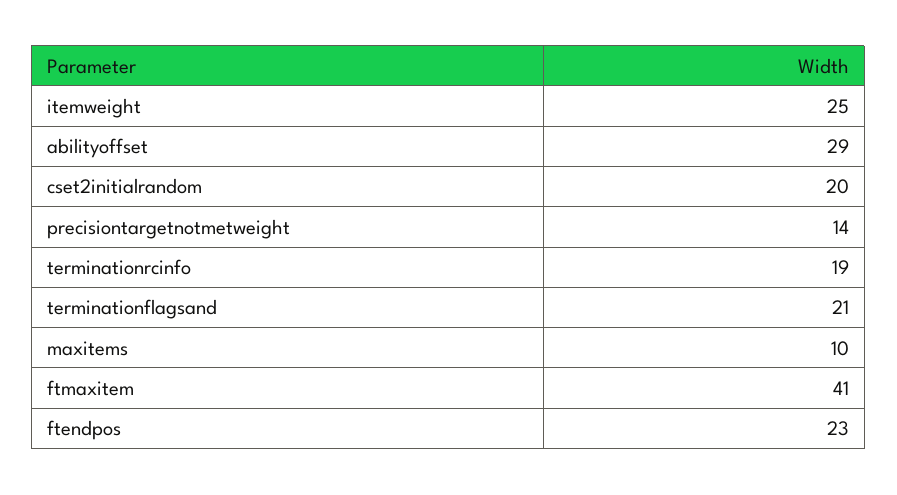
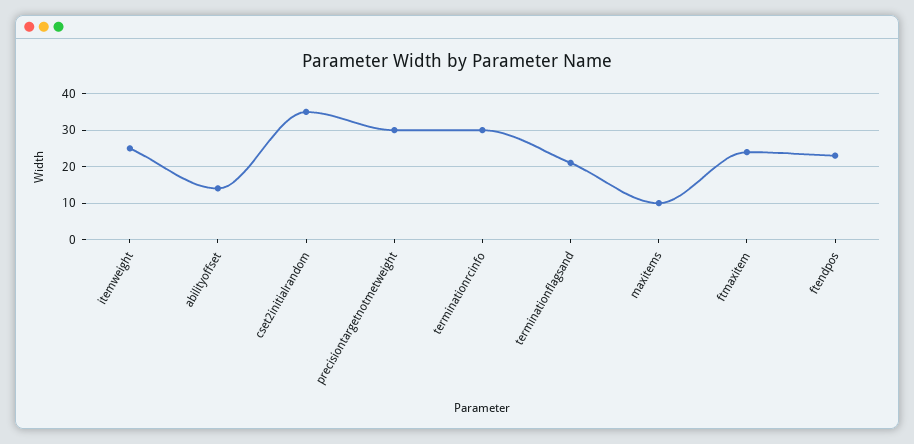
  {
    "itemweight": 25,
-   "abilityoffset": 29,
+   "abilityoffset": 15,
-   "cset2initialrandom": 20,
+   "cset2initialrandom": 35,
-   "precisiontargetnotmetweight": 14,
+   "precisiontargetnotmetweight": 30,
-   "terminationrcinfo": 19,
+   "terminationrcinfo": 30,
    "terminationflagsand": 21,
    "maxitems": 10,
-   "ftmaxitem": 41,
+   "ftmaxitem": 25,
    "ftendpos": 23
  }

